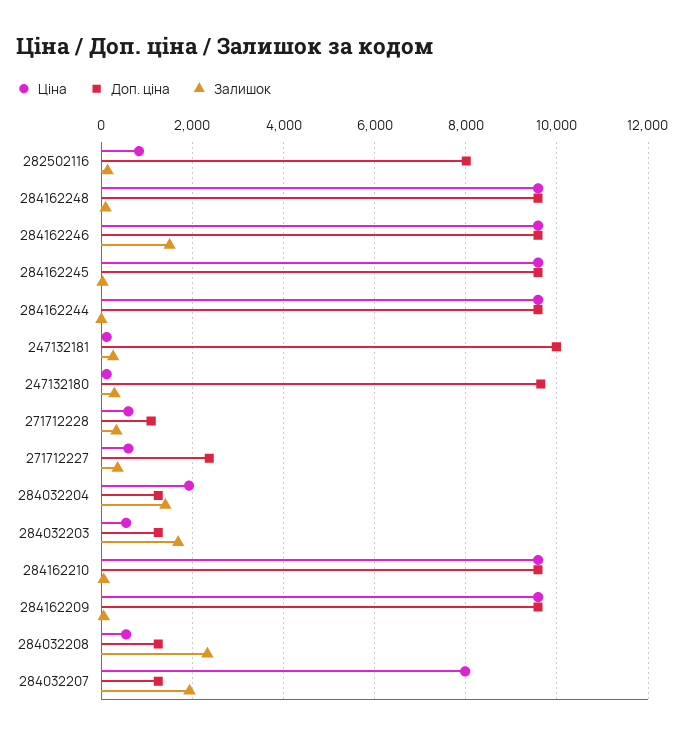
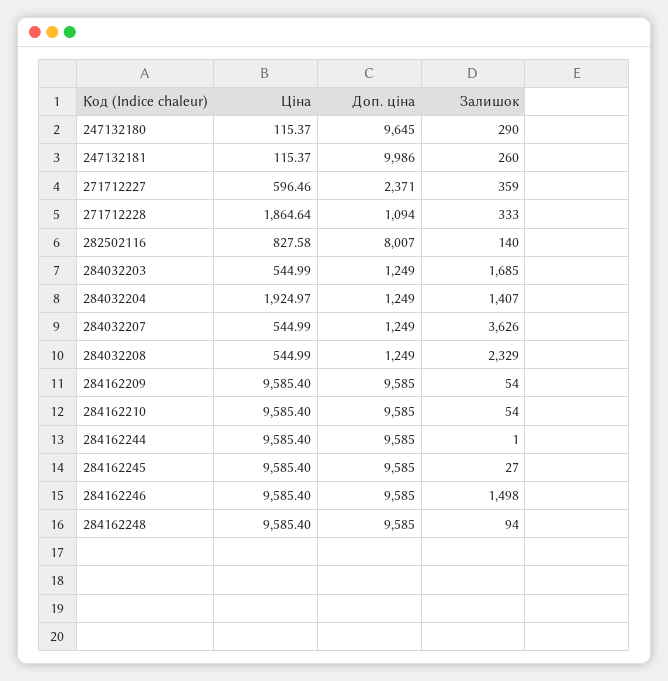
  {
    "Ціна": {
      "282502116": 827.58,
      "284162248": 9585.4,
      "284162246": 9585.4,
      "284162245": 9585.4,
      "284162244": 9585.4,
      "247132181": 115.37,
      "247132180": 115.37,
-     "271712228": 600,
+     "271712228": 1864.64,
      "271712227": 596.46,
      "284032204": 1924.97,
      "284032203": 544.99,
      "284162210": 9585.4,
      "284162209": 9585.4,
      "284032208": 544.99,
-     "284032207": 8000
+     "284032207": 544.99
    },
    "Доп. ціна": {
      "282502116": 8007,
      "284162248": 9585,
      "284162246": 9585,
      "284162245": 9585,
      "284162244": 9585,
      "247132181": 9986,
      "247132180": 9645,
      "271712228": 1094,
      "271712227": 2371,
      "284032204": 1249,
      "284032203": 1249,
      "284162210": 9585,
      "284162209": 9585,
      "284032208": 1249,
      "284032207": 1249
    },
    "Залишок": {
      "282502116": 140,
      "284162248": 94,
      "284162246": 1498,
      "284162245": 27,
      "284162244": 1,
      "247132181": 260,
      "247132180": 290,
      "271712228": 333,
      "271712227": 359,
      "284032204": 1407,
      "284032203": 1685,
      "284162210": 54,
      "284162209": 54,
      "284032208": 2329,
-     "284032207": 2000
+     "284032207": 3626
    }
  }

